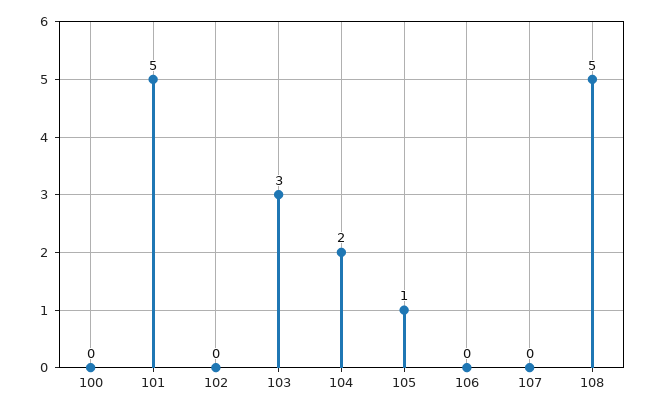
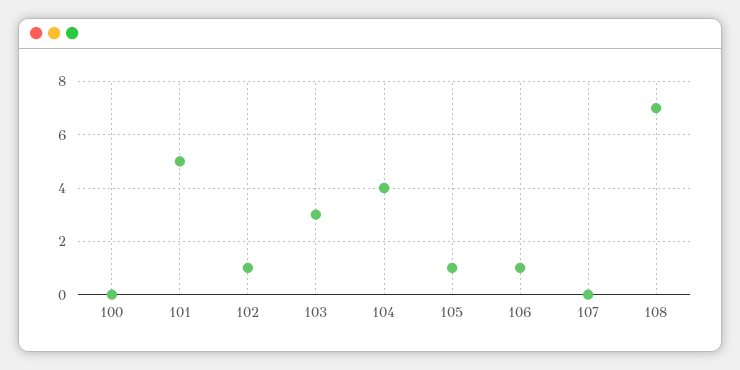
  {
    "100": 0,
    "101": 5,
-   "102": 0,
+   "102": 1,
    "103": 3,
-   "104": 2,
+   "104": 4,
    "105": 1,
-   "106": 0,
+   "106": 1,
    "107": 0,
-   "108": 5
+   "108": 7
  }

